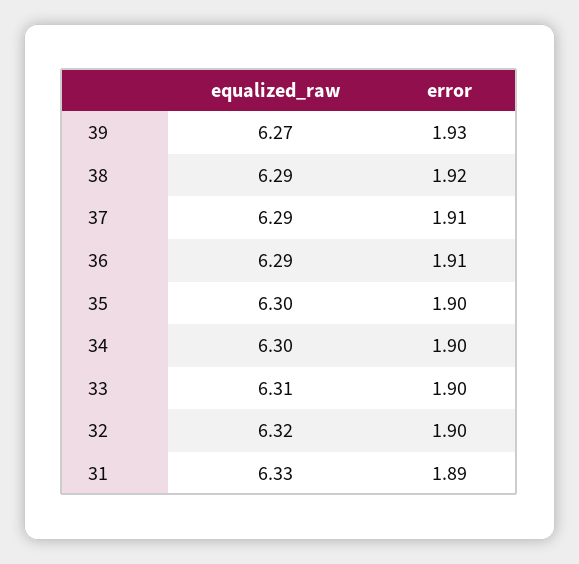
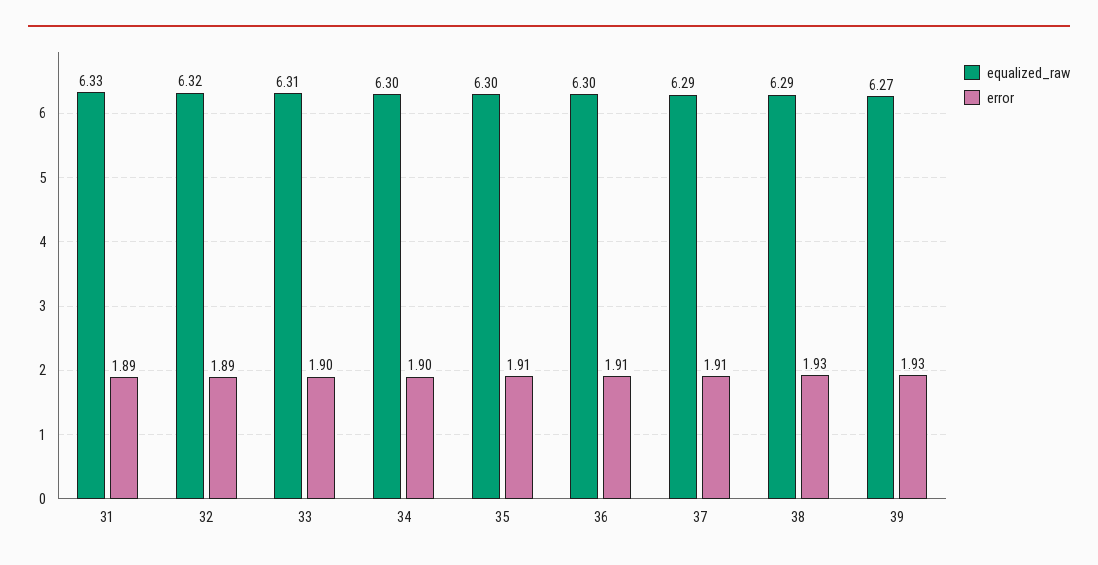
  {
    "equalized_raw": {
      "39": 6.27,
      "38": 6.29,
      "37": 6.29,
-     "36": 6.29,
+     "36": 6.3,
      "35": 6.3,
      "34": 6.3,
      "33": 6.31,
      "32": 6.32,
      "31": 6.33
    },
    "error": {
      "39": 1.93,
-     "38": 1.92,
+     "38": 1.93,
      "37": 1.91,
      "36": 1.91,
-     "35": 1.9,
+     "35": 1.91,
      "34": 1.9,
      "33": 1.9,
-     "32": 1.9,
+     "32": 1.89,
      "31": 1.89
    }
  }

